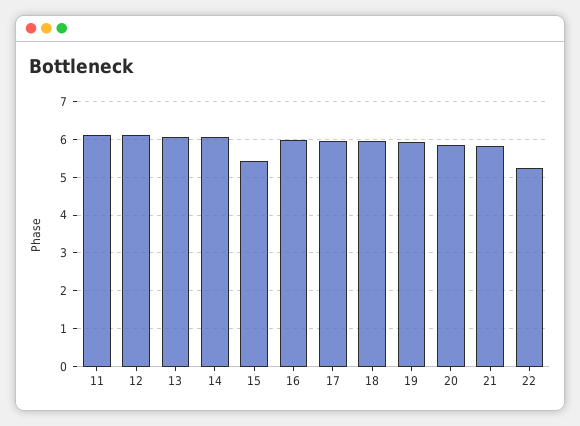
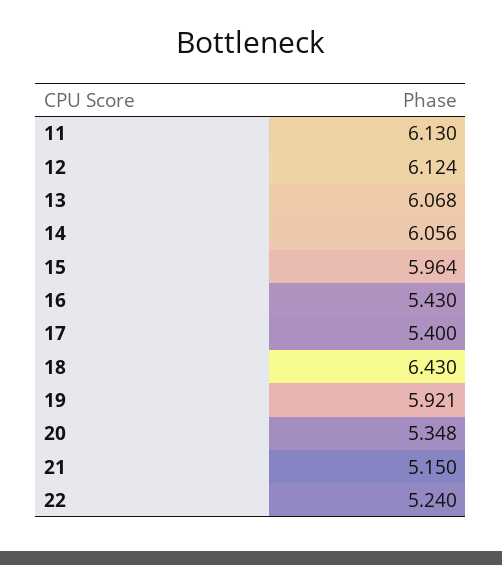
  {
    "11": 6.13,
    "12": 6.124,
    "13": 6.068,
    "14": 6.056,
-   "15": 5.4,
+   "15": 5.964,
-   "16": 6,
+   "16": 5.43,
-   "17": 6,
+   "17": 5.4,
-   "18": 6,
+   "18": 6.43,
    "19": 5.921,
-   "20": 5.8,
+   "20": 5.348,
-   "21": 5.8,
+   "21": 5.15,
    "22": 5.24
  }

